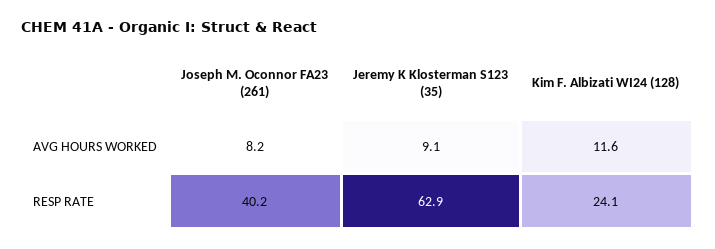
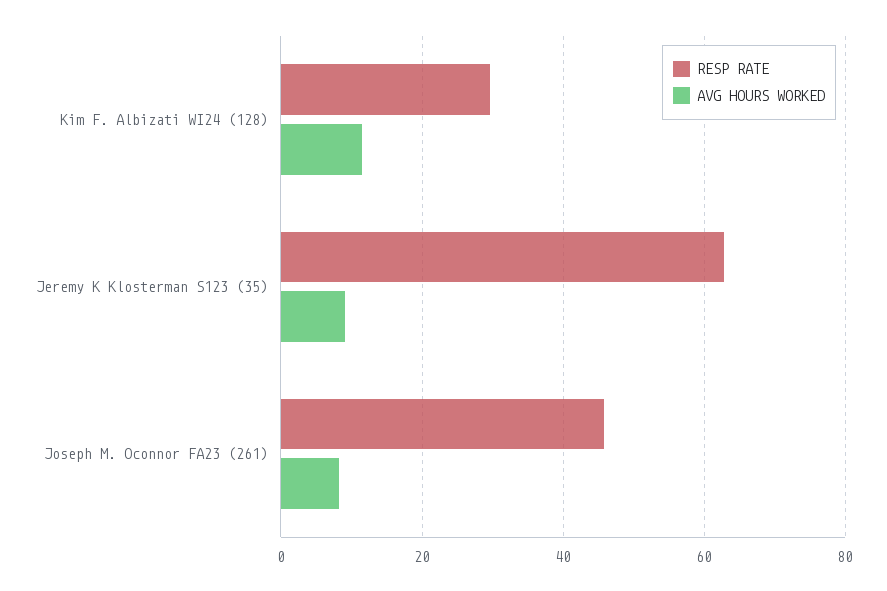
  {
    "AVG HOURS WORKED": {
      "Joseph M. Oconnor FA23 (261)": 8.2,
      "Jeremy K Klosterman S123 (35)": 9.1,
      "Kim F. Albizati WI24 (128)": 11.6
    },
    "RESP RATE": {
-     "Joseph M. Oconnor FA23 (261)": 40.2,
+     "Joseph M. Oconnor FA23 (261)": 46,
      "Jeremy K Klosterman S123 (35)": 62.9,
-     "Kim F. Albizati WI24 (128)": 24.1
+     "Kim F. Albizati WI24 (128)": 30
    }
  }

